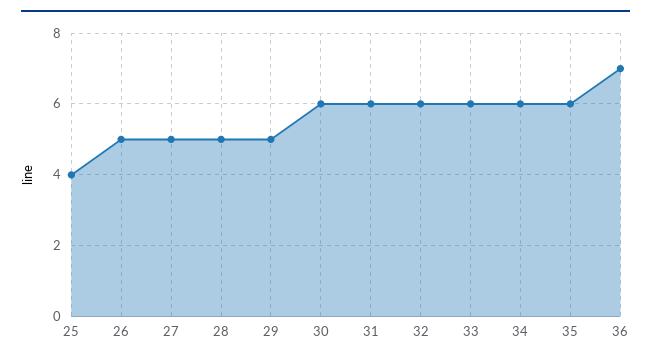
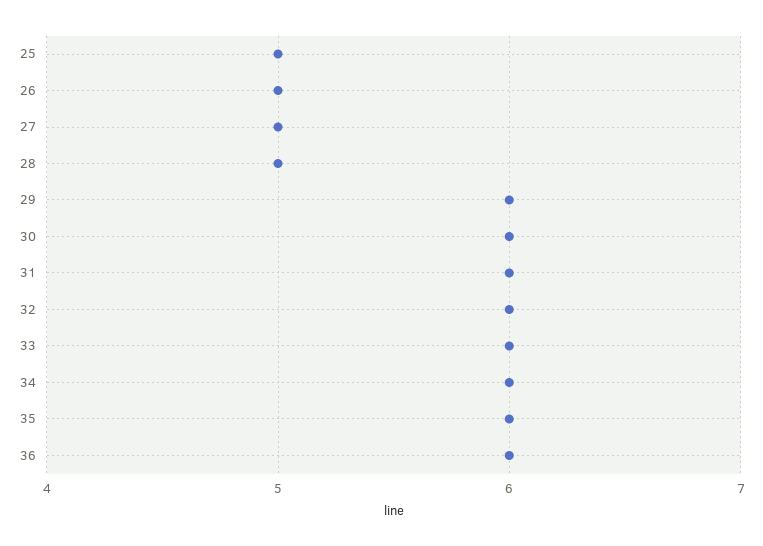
  {
-   "25": 4,
+   "25": 5,
    "26": 5,
    "27": 5,
    "28": 5,
-   "29": 5,
+   "29": 6,
    "30": 6,
    "31": 6,
    "32": 6,
    "33": 6,
    "34": 6,
    "35": 6,
-   "36": 7
+   "36": 6
  }

